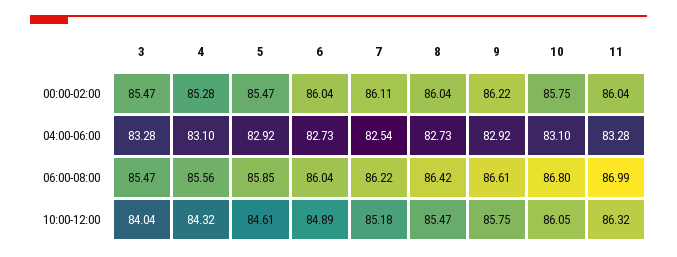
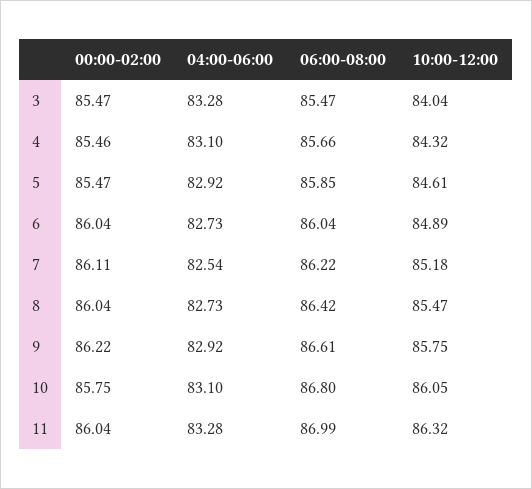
  {
    "3": {
      "00:00-02:00": 85.47,
      "04:00-06:00": 83.28,
      "06:00-08:00": 85.47,
      "10:00-12:00": 84.04
    },
    "4": {
-     "00:00-02:00": 85.28,
+     "00:00-02:00": 85.46,
      "04:00-06:00": 83.1,
-     "06:00-08:00": 85.56,
+     "06:00-08:00": 85.66,
      "10:00-12:00": 84.32
    },
    "5": {
      "00:00-02:00": 85.47,
      "04:00-06:00": 82.92,
      "06:00-08:00": 85.85,
      "10:00-12:00": 84.61
    },
    "6": {
      "00:00-02:00": 86.04,
      "04:00-06:00": 82.73,
      "06:00-08:00": 86.04,
      "10:00-12:00": 84.89
    },
    "7": {
      "00:00-02:00": 86.11,
      "04:00-06:00": 82.54,
      "06:00-08:00": 86.22,
      "10:00-12:00": 85.18
    },
    "8": {
      "00:00-02:00": 86.04,
      "04:00-06:00": 82.73,
      "06:00-08:00": 86.42,
      "10:00-12:00": 85.47
    },
    "9": {
      "00:00-02:00": 86.22,
      "04:00-06:00": 82.92,
      "06:00-08:00": 86.61,
      "10:00-12:00": 85.75
    },
    "10": {
      "00:00-02:00": 85.75,
      "04:00-06:00": 83.1,
      "06:00-08:00": 86.8,
      "10:00-12:00": 86.05
    },
    "11": {
      "00:00-02:00": 86.04,
      "04:00-06:00": 83.28,
      "06:00-08:00": 86.99,
      "10:00-12:00": 86.32
    }
  }

